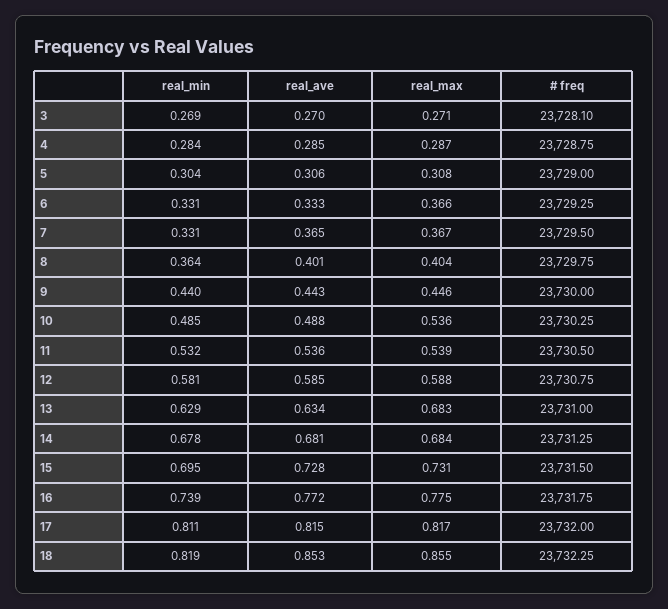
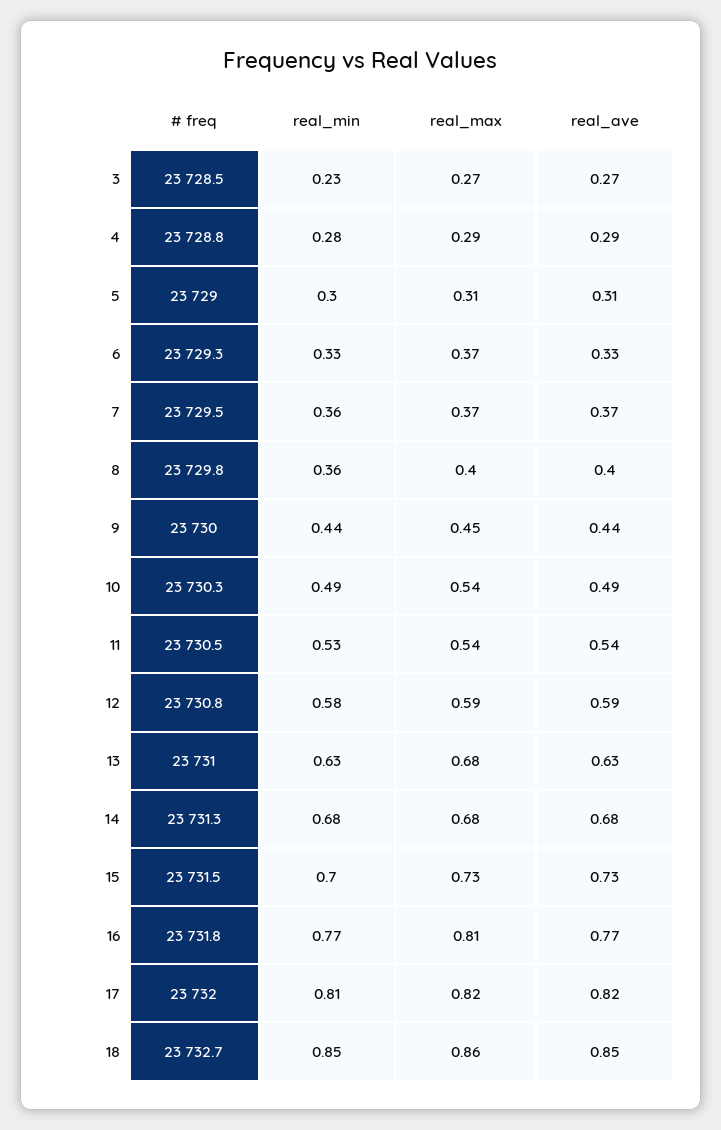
  {
    "real_min": {
-     "3": 0.269,
+     "3": 0.23,
      "4": 0.284,
      "5": 0.304,
      "6": 0.331,
-     "7": 0.331,
+     "7": 0.36,
      "8": 0.364,
      "9": 0.44,
      "10": 0.485,
      "11": 0.532,
      "12": 0.581,
      "13": 0.629,
      "14": 0.678,
      "15": 0.695,
-     "16": 0.739,
+     "16": 0.77,
      "17": 0.811,
-     "18": 0.819
+     "18": 0.85
    },
    "real_ave": {
      "3": 0.27,
      "4": 0.285,
      "5": 0.306,
      "6": 0.333,
      "7": 0.365,
      "8": 0.401,
      "9": 0.443,
      "10": 0.488,
      "11": 0.536,
      "12": 0.585,
      "13": 0.634,
      "14": 0.681,
      "15": 0.728,
      "16": 0.772,
      "17": 0.815,
      "18": 0.853
    },
    "real_max": {
      "3": 0.271,
      "4": 0.287,
      "5": 0.308,
      "6": 0.366,
      "7": 0.367,
      "8": 0.404,
      "9": 0.446,
      "10": 0.536,
      "11": 0.539,
      "12": 0.588,
      "13": 0.683,
      "14": 0.684,
      "15": 0.731,
-     "16": 0.775,
+     "16": 0.81,
      "17": 0.817,
      "18": 0.855
    },
    "# freq": {
-     "3": 23728.1,
+     "3": 23728.5,
      "4": 23728.75,
      "5": 23729,
      "6": 23729.25,
      "7": 23729.5,
      "8": 23729.75,
      "9": 23730,
      "10": 23730.25,
      "11": 23730.5,
      "12": 23730.75,
      "13": 23731,
      "14": 23731.25,
      "15": 23731.5,
      "16": 23731.75,
      "17": 23732,
-     "18": 23732.25
+     "18": 23732.7
    }
  }

